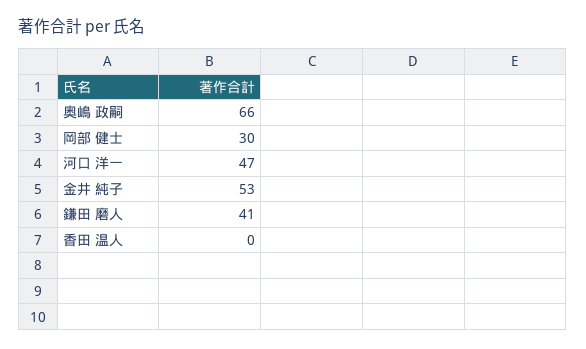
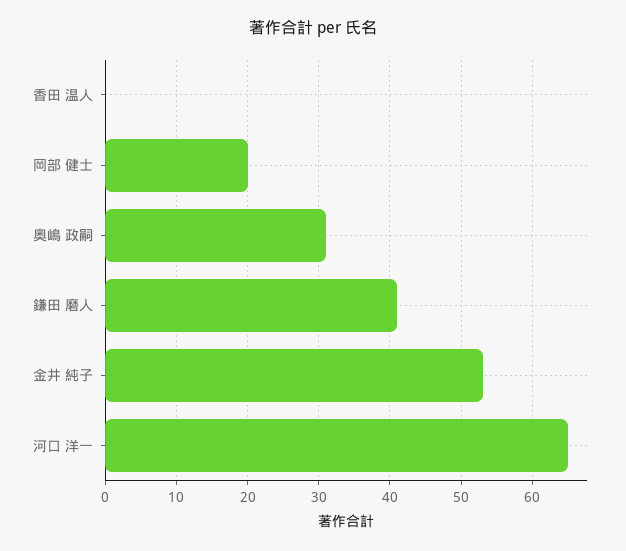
  {
-   "奥嶋 政嗣": 66,
+   "奥嶋 政嗣": 31,
-   "岡部 健士": 30,
+   "岡部 健士": 20,
-   "河口 洋一": 47,
+   "河口 洋一": 65,
    "金井 純子": 53,
    "鎌田 磨人": 41,
    "香田 温人": 0
  }

